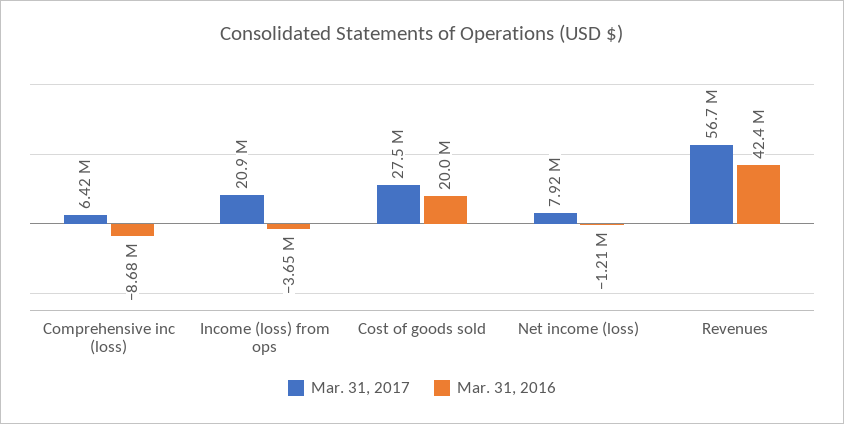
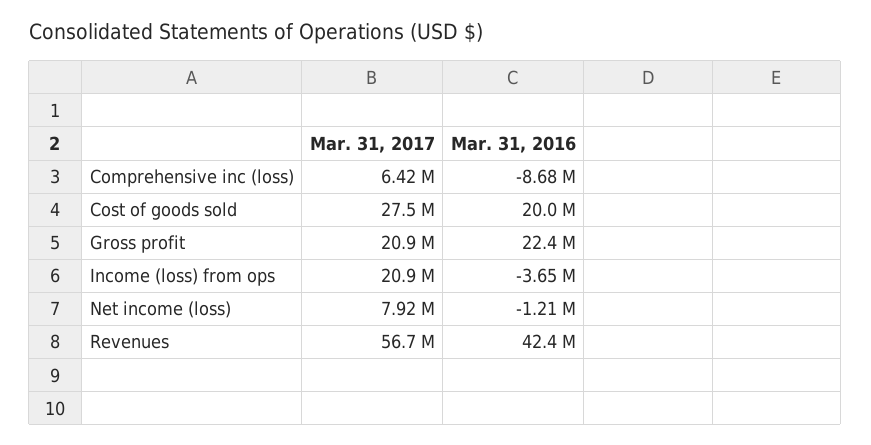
  {
    "Mar. 31, 2017": {
      "Comprehensive inc (loss)": 6420000,
      "Income (loss) from ops": 20900000,
      "Cost of goods sold": 27500000,
      "Net income (loss)": 7920000,
-     "Revenues": 56700000
+     "Revenues": 56700000,
+     "Gross profit": 20900000
    },
    "Mar. 31, 2016": {
      "Comprehensive inc (loss)": -8680000,
      "Income (loss) from ops": -3650000,
      "Cost of goods sold": 20000000,
      "Net income (loss)": -1210000,
-     "Revenues": 42400000
+     "Revenues": 42400000,
+     "Gross profit": 22400000
    }
  }

